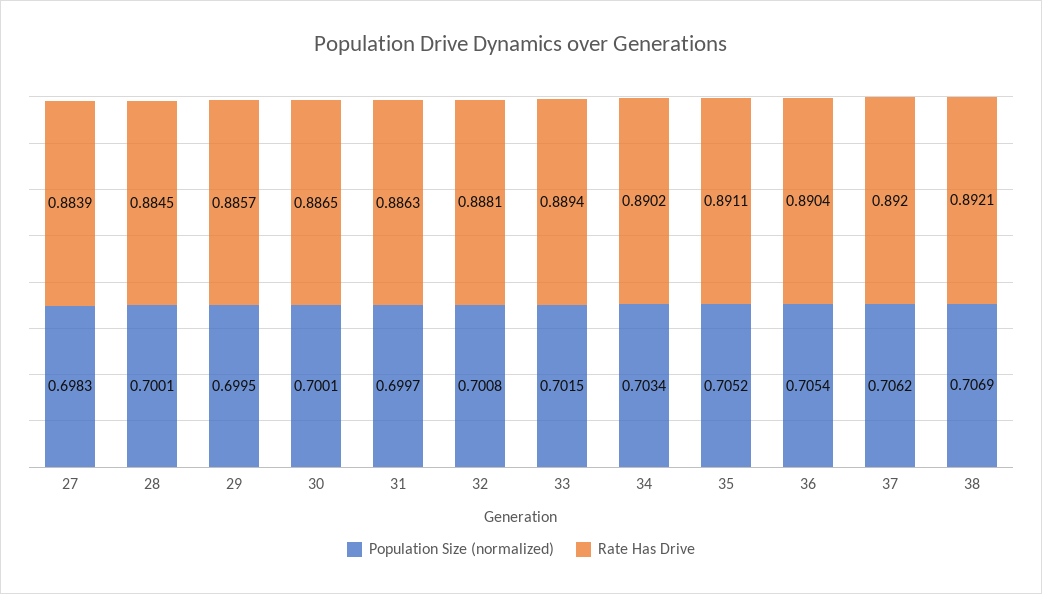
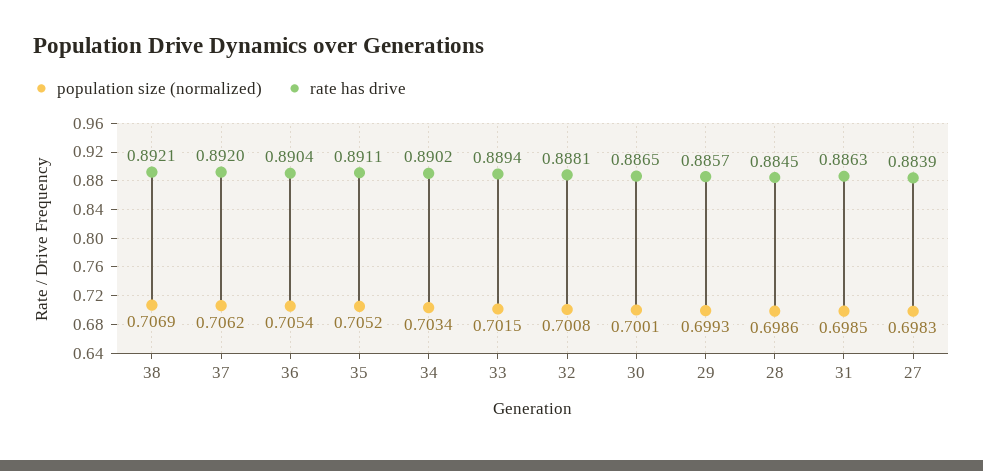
  {
    "Population Size (normalized)": {
      "27": 0.6983,
-     "28": 0.7001,
+     "28": 0.6986,
-     "29": 0.6995,
+     "29": 0.6993,
      "30": 0.7001,
-     "31": 0.6997,
+     "31": 0.6985,
      "32": 0.7008,
      "33": 0.7015,
      "34": 0.7034,
      "35": 0.7052,
      "36": 0.7054,
      "37": 0.7062,
      "38": 0.7069
    },
    "Rate Has Drive": {
      "27": 0.8839,
      "28": 0.8845,
      "29": 0.8857,
      "30": 0.8865,
      "31": 0.8863,
      "32": 0.8881,
      "33": 0.8894,
      "34": 0.8902,
      "35": 0.8911,
      "36": 0.8904,
      "37": 0.892,
      "38": 0.8921
    }
  }

